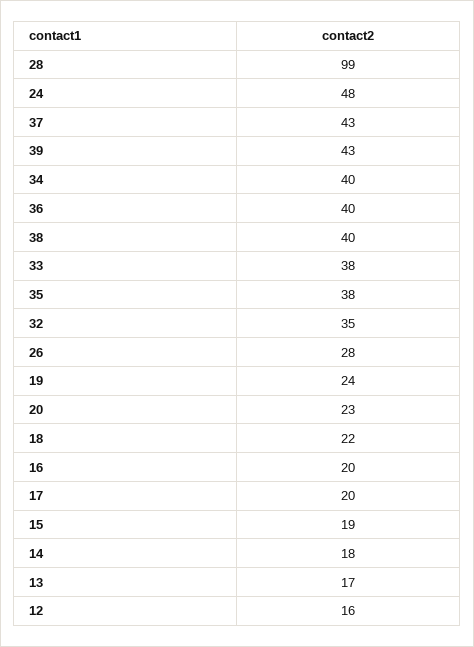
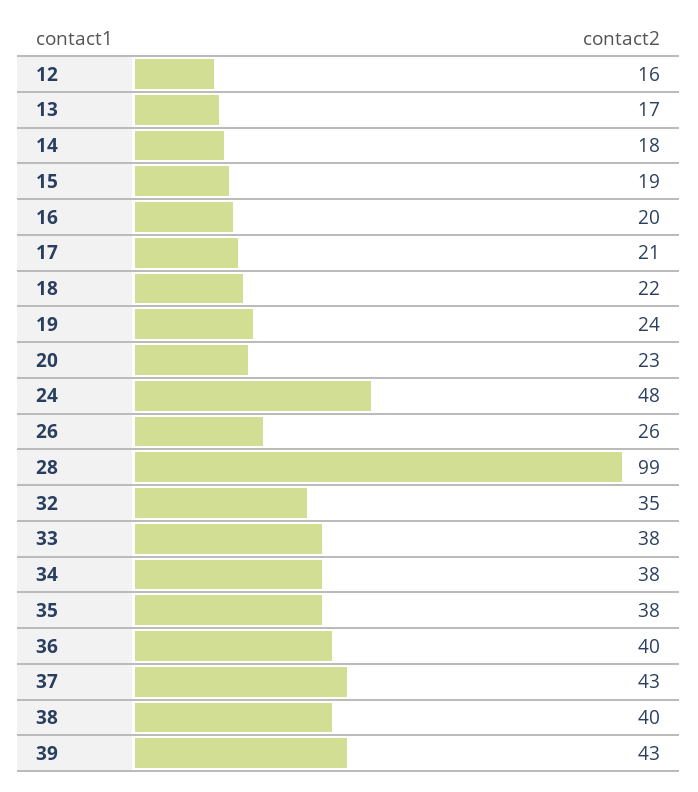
  {
    "28": 99,
    "24": 48,
    "37": 43,
    "39": 43,
-   "34": 40,
+   "34": 38,
    "36": 40,
    "38": 40,
    "33": 38,
    "35": 38,
    "32": 35,
-   "26": 28,
+   "26": 26,
    "19": 24,
    "20": 23,
    "18": 22,
    "16": 20,
-   "17": 20,
+   "17": 21,
    "15": 19,
    "14": 18,
    "13": 17,
    "12": 16
  }

